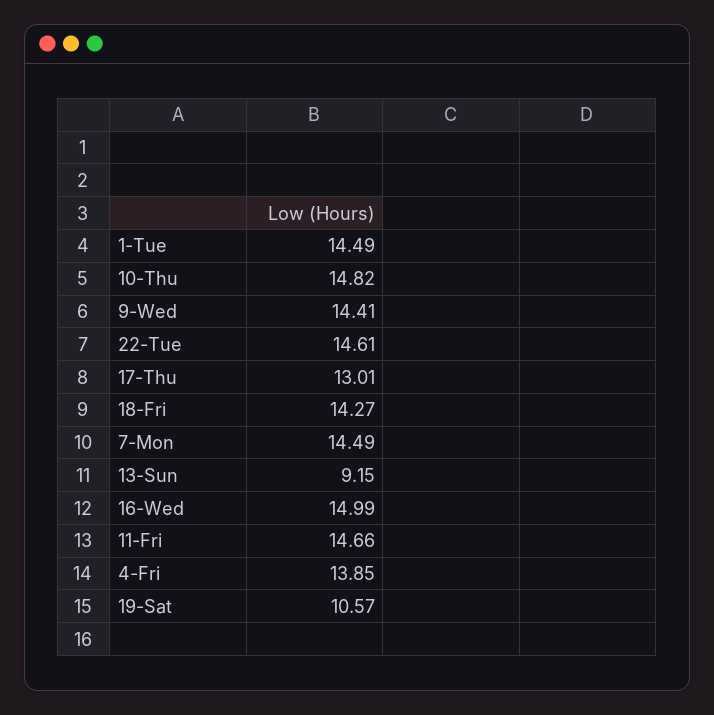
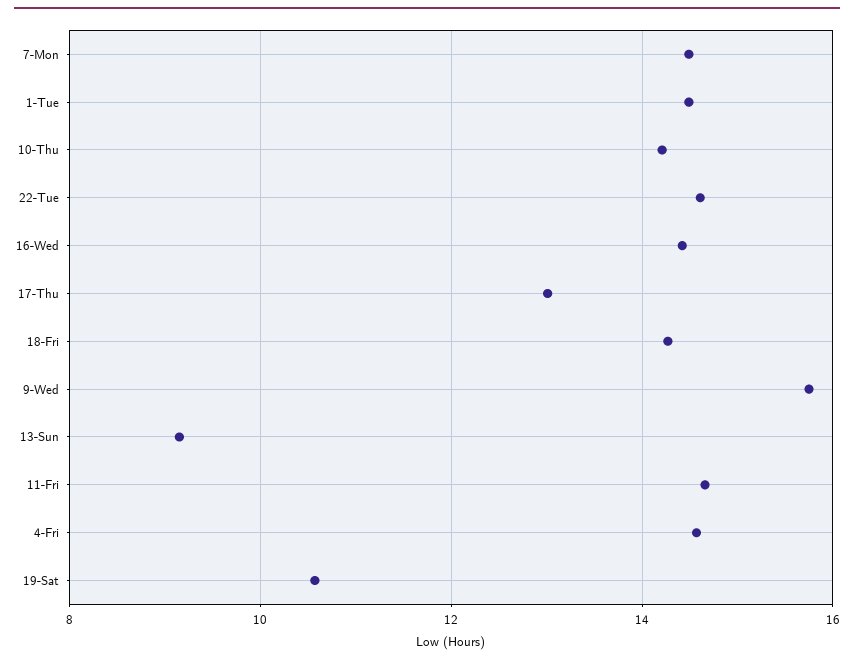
  {
    "1-Tue": 14.49,
-   "10-Thu": 14.82,
+   "10-Thu": 14.2,
-   "9-Wed": 14.41,
+   "9-Wed": 15.8,
    "22-Tue": 14.61,
    "17-Thu": 13.01,
    "18-Fri": 14.27,
    "7-Mon": 14.49,
    "13-Sun": 9.15,
-   "16-Wed": 14.99,
+   "16-Wed": 14.4,
    "11-Fri": 14.66,
-   "4-Fri": 13.85,
+   "4-Fri": 14.6,
    "19-Sat": 10.57
  }

